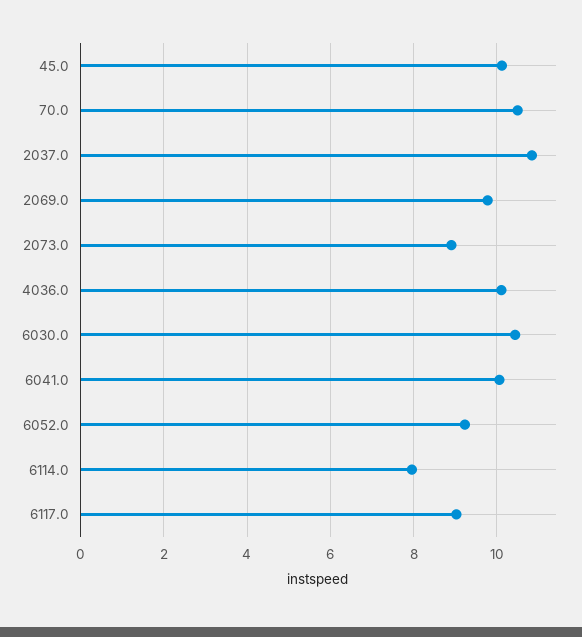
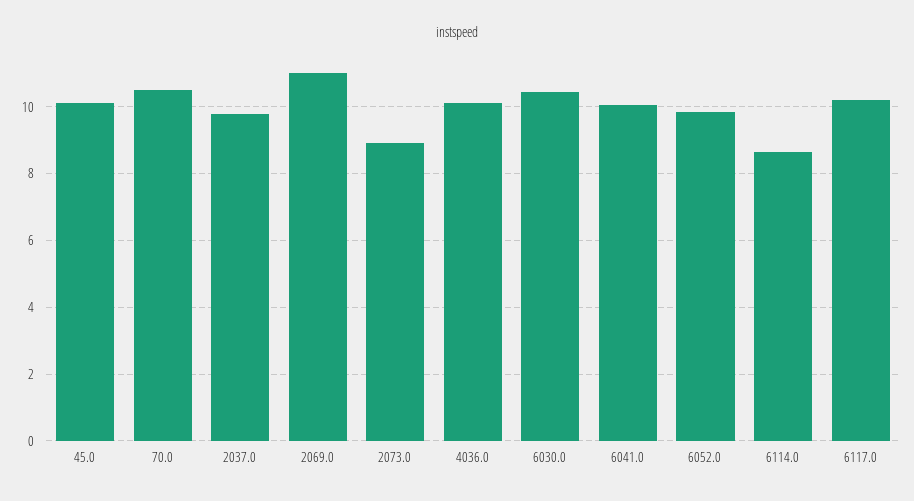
  {
    "45.0": 10.2,
    "70.0": 10.6,
-   "2037.0": 10.8,
+   "2037.0": 9.8,
-   "2069.0": 9.8,
+   "2069.0": 11,
    "2073.0": 9,
    "4036.0": 10.2,
    "6030.0": 10.4,
    "6041.0": 10,
-   "6052.0": 9.2,
+   "6052.0": 9.8,
-   "6114.0": 8,
+   "6114.0": 8.6,
-   "6117.0": 9
+   "6117.0": 10.2
  }

